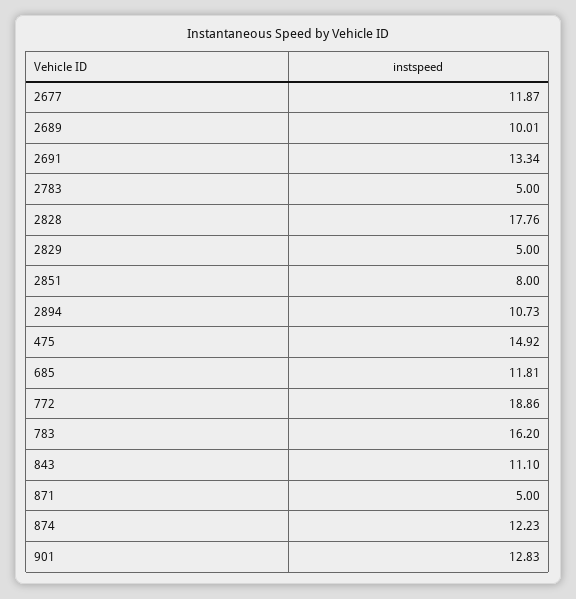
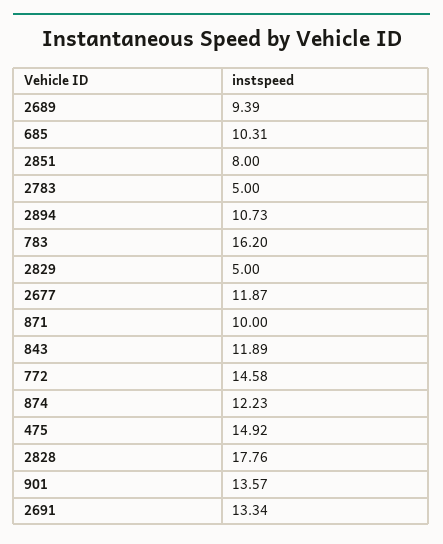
  {
    "2677": 11.87,
-   "2689": 10.01,
+   "2689": 9.39,
    "2691": 13.34,
    "2783": 5,
    "2828": 17.76,
    "2829": 5,
    "2851": 8,
    "2894": 10.73,
    "475": 14.92,
-   "685": 11.81,
+   "685": 10.31,
-   "772": 18.86,
+   "772": 14.58,
    "783": 16.2,
-   "843": 11.1,
+   "843": 11.89,
-   "871": 5,
+   "871": 10,
    "874": 12.23,
-   "901": 12.83
+   "901": 13.57
  }

